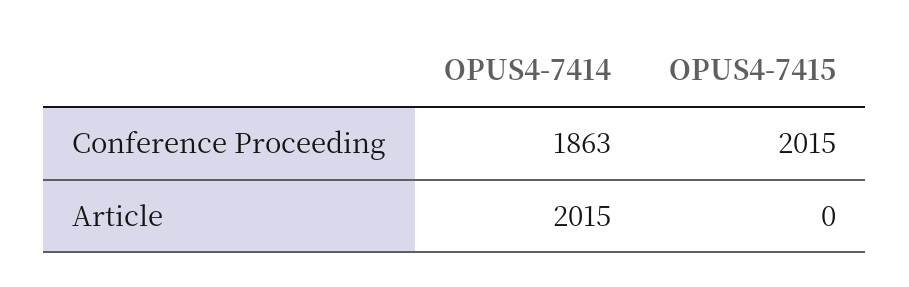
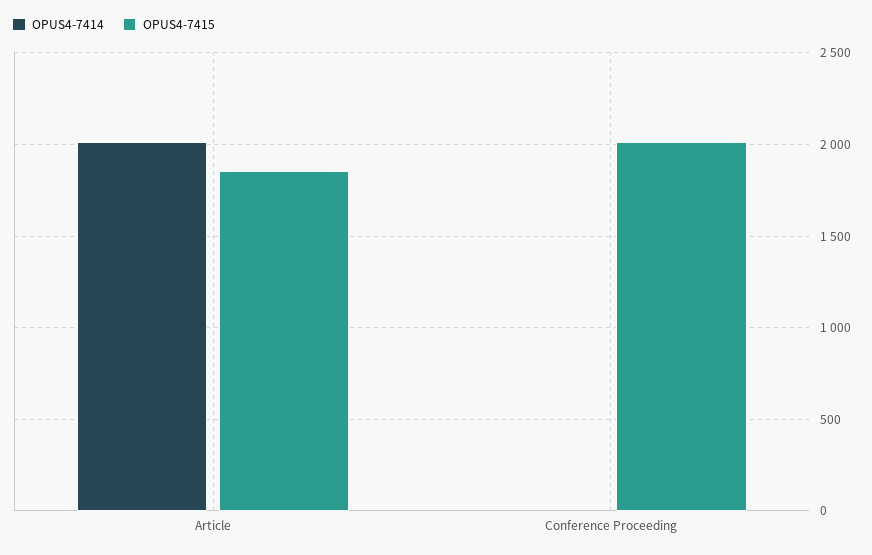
  {
    "OPUS4-7414": {
-     "Conference Proceeding": 1863,
+     "Conference Proceeding": 0,
      "Article": 2015
    },
    "OPUS4-7415": {
      "Conference Proceeding": 2015,
-     "Article": 0
+     "Article": 1850
    }
  }

